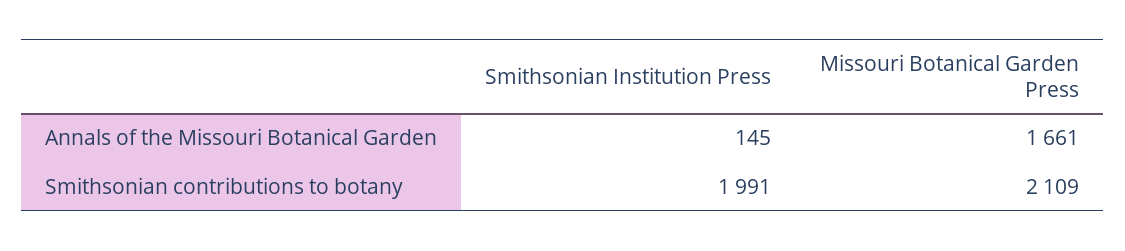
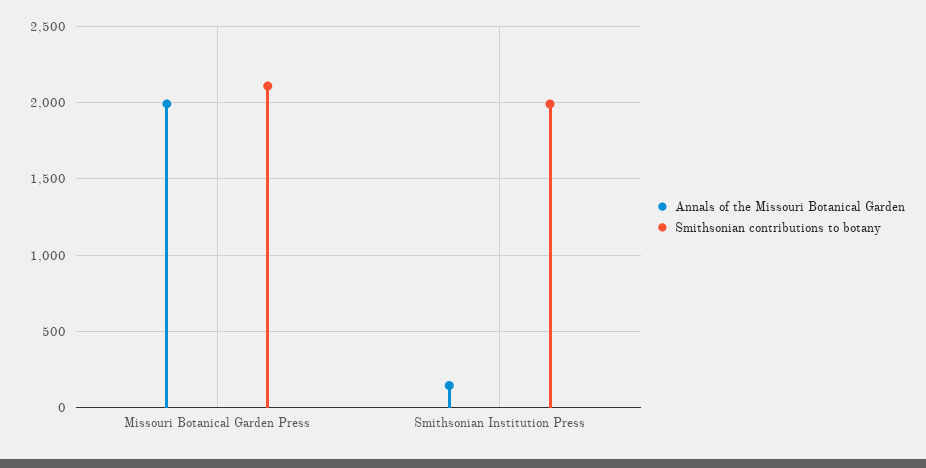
  {
    "Annals of the Missouri Botanical Garden": {
      "Smithsonian Institution Press": 145,
-     "Missouri Botanical Garden Press": 1661
+     "Missouri Botanical Garden Press": 2000
    },
    "Smithsonian contributions to botany": {
      "Smithsonian Institution Press": 1991,
      "Missouri Botanical Garden Press": 2109
    }
  }

